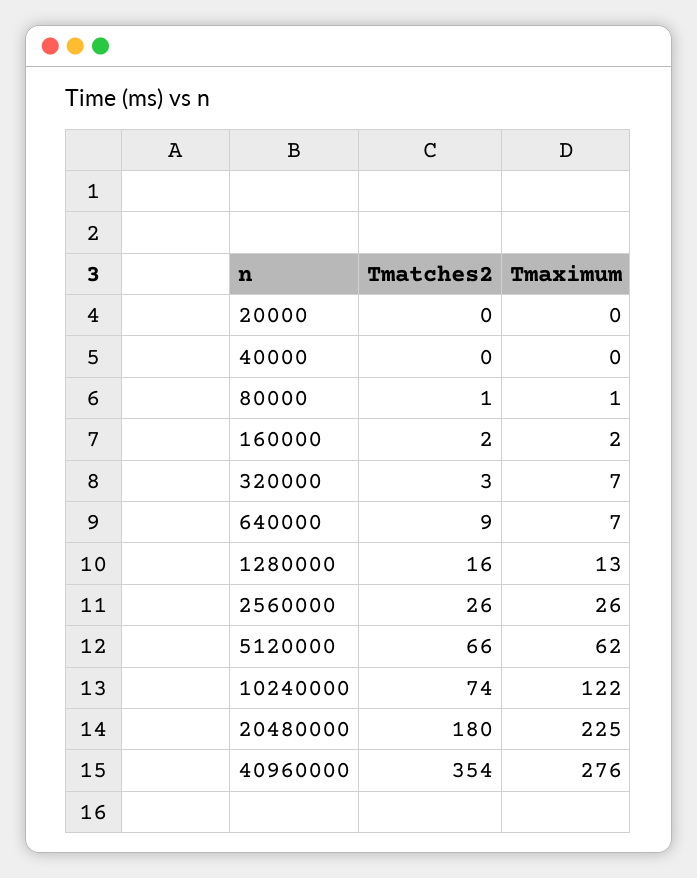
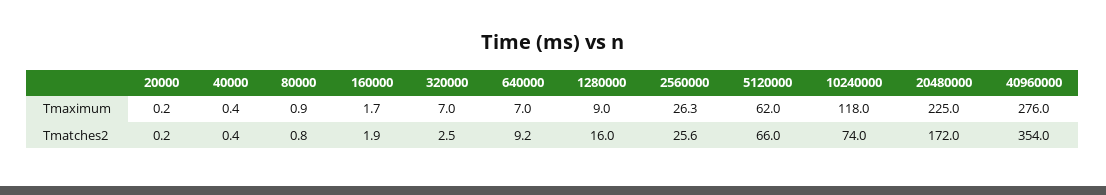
  {
    "Tmatches2": {
      "20000": 0.2,
      "40000": 0.4,
      "80000": 0.8,
      "160000": 1.9,
      "320000": 2.5,
      "640000": 9.2,
      "1280000": 16,
      "2560000": 25.6,
      "5120000": 66,
      "10240000": 74,
-     "20480000": 180,
+     "20480000": 172,
      "40960000": 354
    },
    "Tmaximum": {
      "20000": 0.2,
      "40000": 0.4,
      "80000": 0.9,
      "160000": 1.7,
      "320000": 7,
      "640000": 7,
-     "1280000": 13,
+     "1280000": 9,
      "2560000": 26.3,
      "5120000": 62,
-     "10240000": 122,
+     "10240000": 118,
      "20480000": 225,
      "40960000": 276
    }
  }

